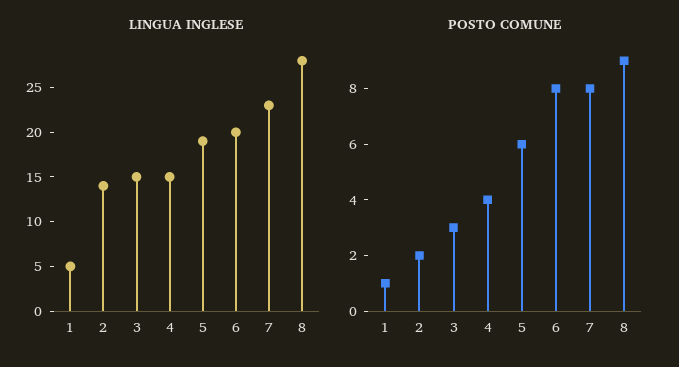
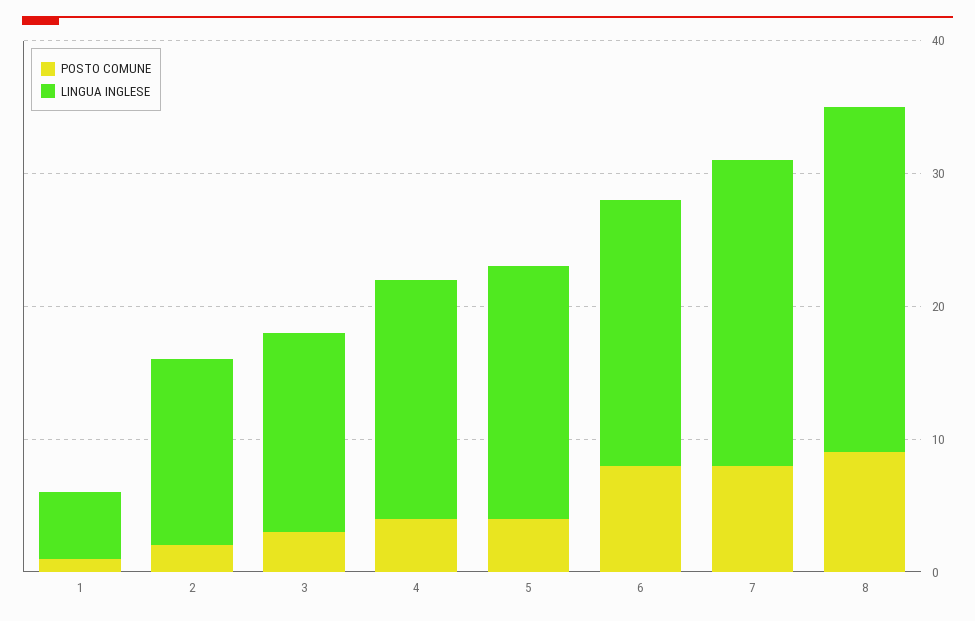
  {
    "LINGUA INGLESE": {
      "1": 5,
      "2": 14,
      "3": 15,
-     "4": 15,
+     "4": 18,
      "5": 19,
      "6": 20,
      "7": 23,
-     "8": 28
+     "8": 26
    },
    "POSTO COMUNE": {
      "1": 1,
      "2": 2,
      "3": 3,
      "4": 4,
-     "5": 6,
+     "5": 4,
      "6": 8,
      "7": 8,
      "8": 9
    }
  }

